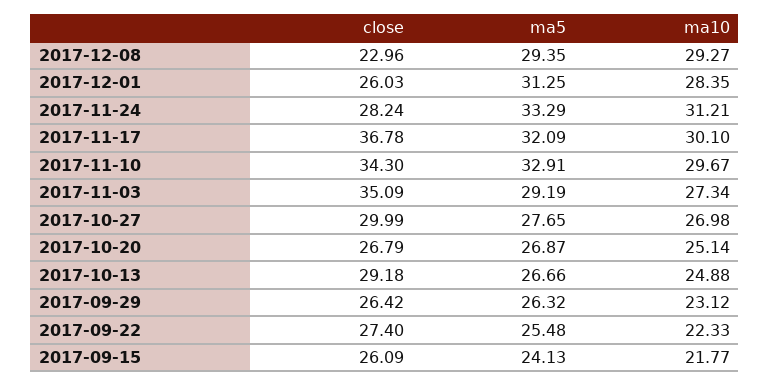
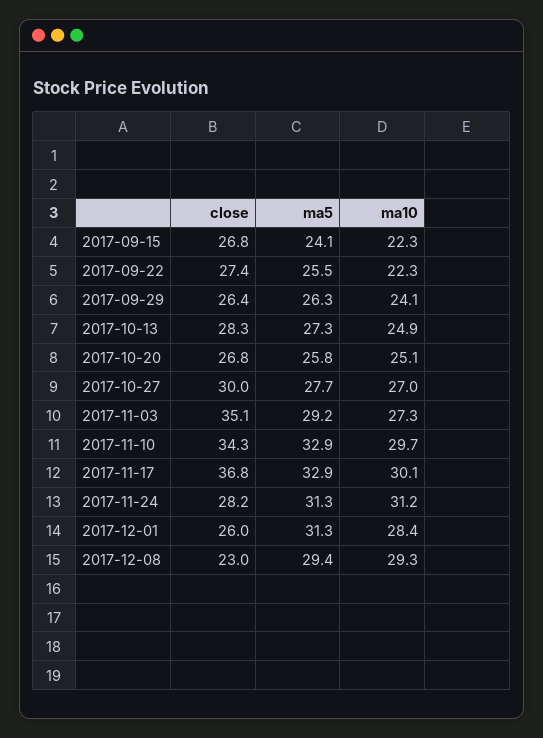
  {
    "close": {
      "2017-12-08": 22.96,
      "2017-12-01": 26.03,
      "2017-11-24": 28.24,
      "2017-11-17": 36.78,
      "2017-11-10": 34.3,
      "2017-11-03": 35.09,
      "2017-10-27": 29.99,
      "2017-10-20": 26.79,
-     "2017-10-13": 29.18,
+     "2017-10-13": 28.3,
      "2017-09-29": 26.42,
      "2017-09-22": 27.4,
-     "2017-09-15": 26.09
+     "2017-09-15": 26.8
    },
    "ma5": {
      "2017-12-08": 29.35,
      "2017-12-01": 31.25,
-     "2017-11-24": 33.29,
+     "2017-11-24": 31.3,
-     "2017-11-17": 32.09,
+     "2017-11-17": 32.9,
      "2017-11-10": 32.91,
      "2017-11-03": 29.19,
      "2017-10-27": 27.65,
-     "2017-10-20": 26.87,
+     "2017-10-20": 25.8,
-     "2017-10-13": 26.66,
+     "2017-10-13": 27.3,
      "2017-09-29": 26.32,
      "2017-09-22": 25.48,
      "2017-09-15": 24.13
    },
    "ma10": {
      "2017-12-08": 29.27,
      "2017-12-01": 28.35,
      "2017-11-24": 31.21,
      "2017-11-17": 30.1,
      "2017-11-10": 29.67,
      "2017-11-03": 27.34,
      "2017-10-27": 26.98,
      "2017-10-20": 25.14,
      "2017-10-13": 24.88,
-     "2017-09-29": 23.12,
+     "2017-09-29": 24.1,
      "2017-09-22": 22.33,
-     "2017-09-15": 21.77
+     "2017-09-15": 22.3
    }
  }

